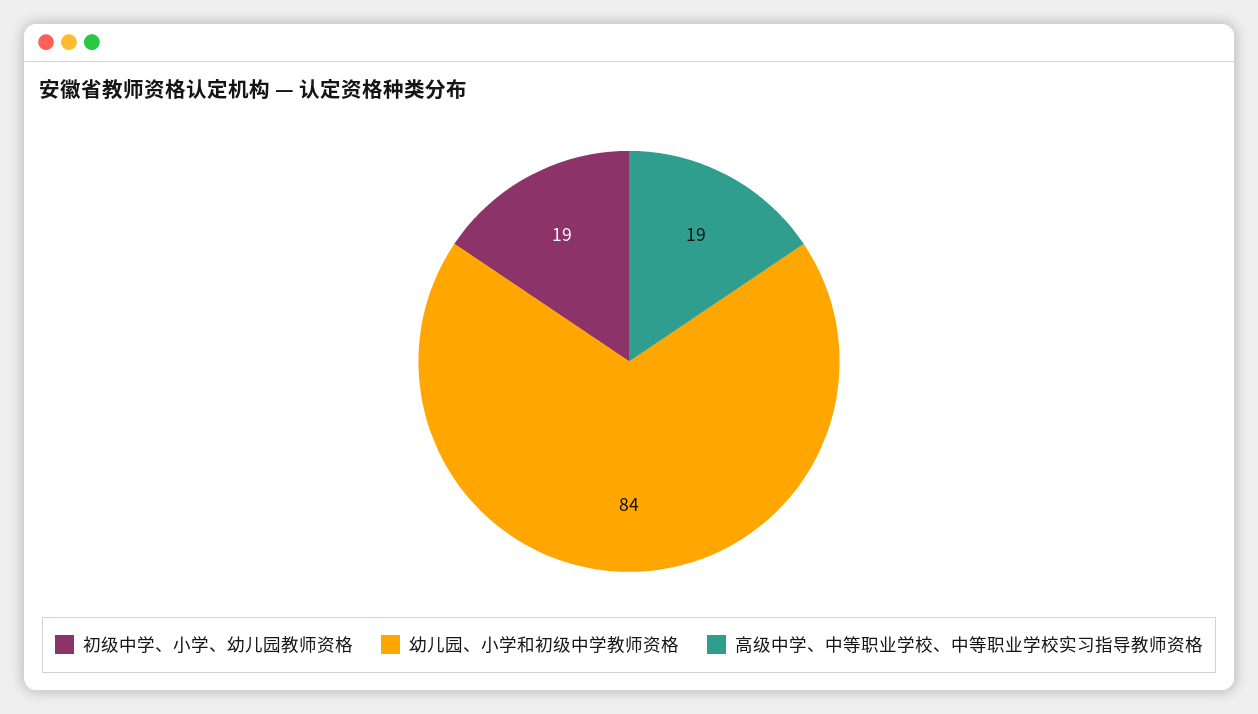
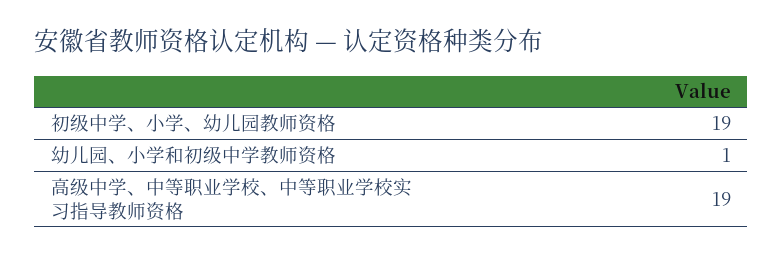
  {
    "初级中学、小学、幼儿园教师资格": 19,
-   "幼儿园、小学和初级中学教师资格": 84,
+   "幼儿园、小学和初级中学教师资格": 1,
    "高级中学、中等职业学校、中等职业学校实习指导教师资格": 19
  }

